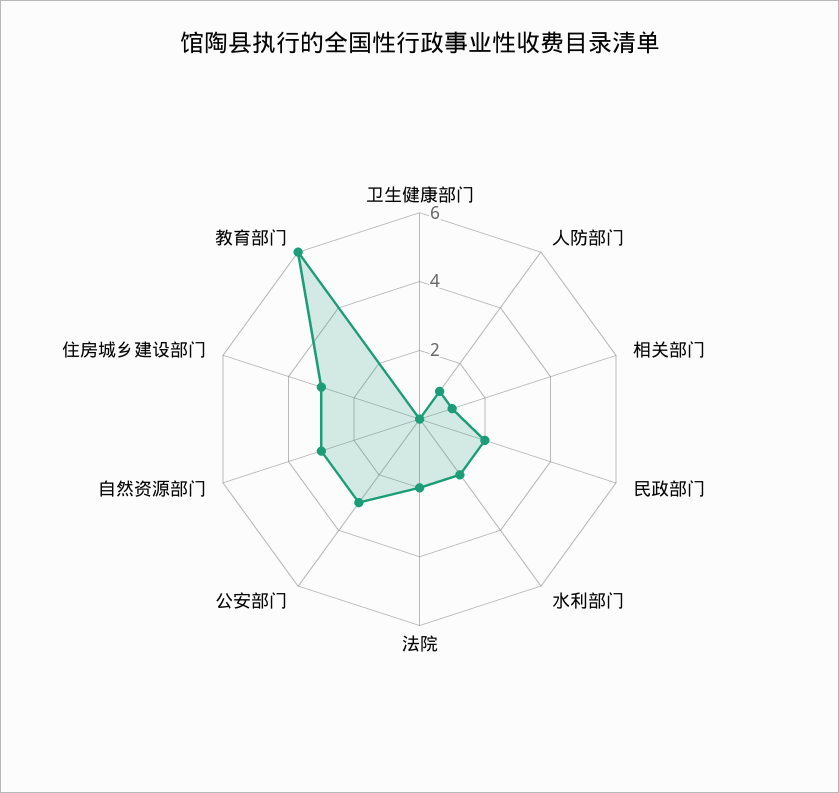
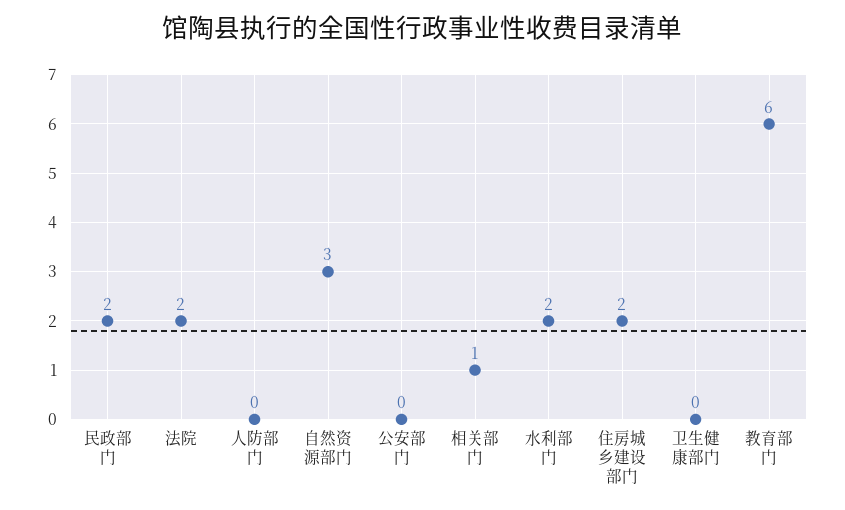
  {
    "卫生健康部门": 0,
-   "人防部门": 1,
+   "人防部门": 0,
    "相关部门": 1,
    "民政部门": 2,
    "水利部门": 2,
    "法院": 2,
-   "公安部门": 3,
+   "公安部门": 0,
    "自然资源部门": 3,
-   "住房城乡建设部门": 3,
+   "住房城乡建设部门": 2,
    "教育部门": 6
  }

